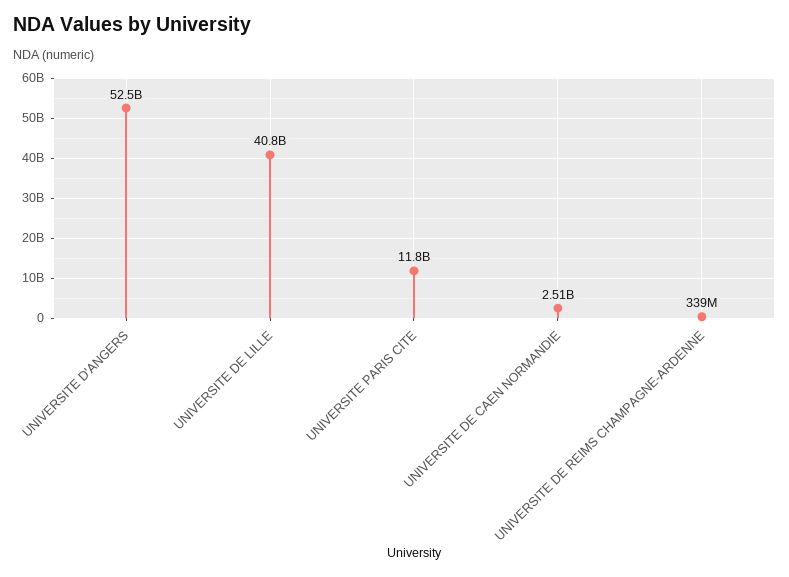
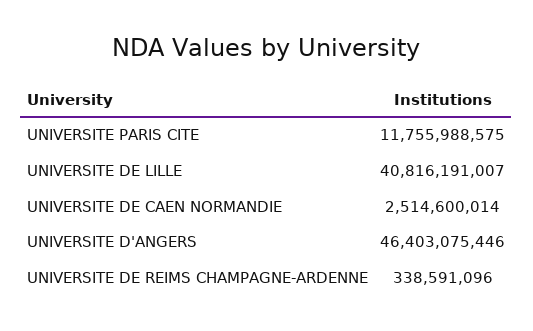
  {
-   "UNIVERSITE D'ANGERS": 52500000000,
+   "UNIVERSITE D'ANGERS": 46403075446,
    "UNIVERSITE DE LILLE": 40816191007,
    "UNIVERSITE PARIS CITE": 11755988575,
    "UNIVERSITE DE CAEN NORMANDIE": 2514600014,
    "UNIVERSITE DE REIMS CHAMPAGNE-ARDENNE": 338591096
  }

